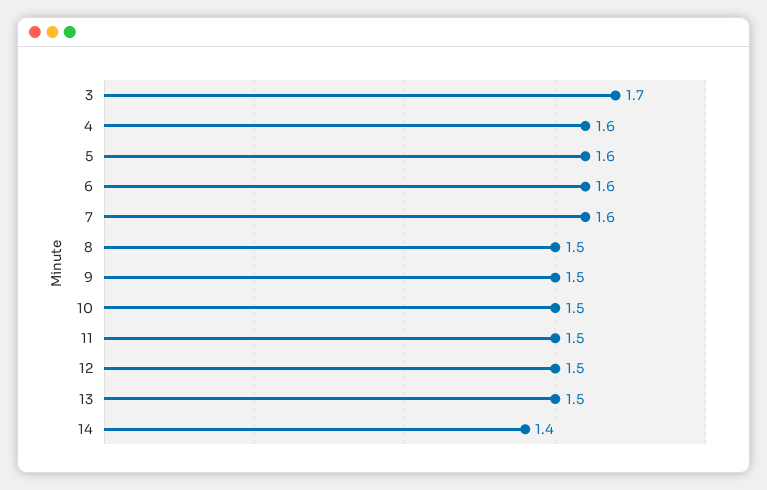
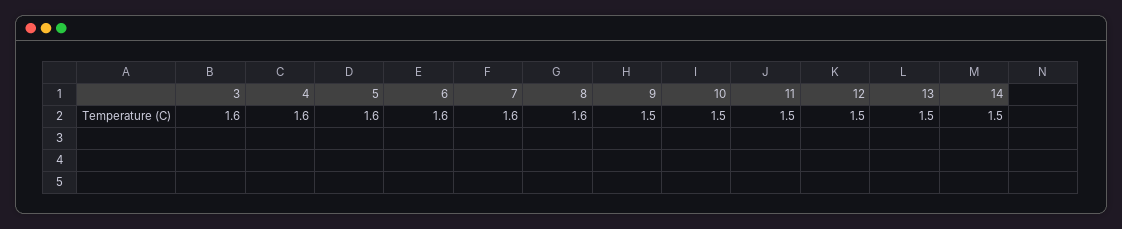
  {
-   "3": 1.7,
+   "3": 1.6,
    "4": 1.6,
    "5": 1.6,
    "6": 1.6,
    "7": 1.6,
-   "8": 1.5,
+   "8": 1.6,
    "9": 1.5,
    "10": 1.5,
    "11": 1.5,
    "12": 1.5,
    "13": 1.5,
-   "14": 1.4
+   "14": 1.5
  }

